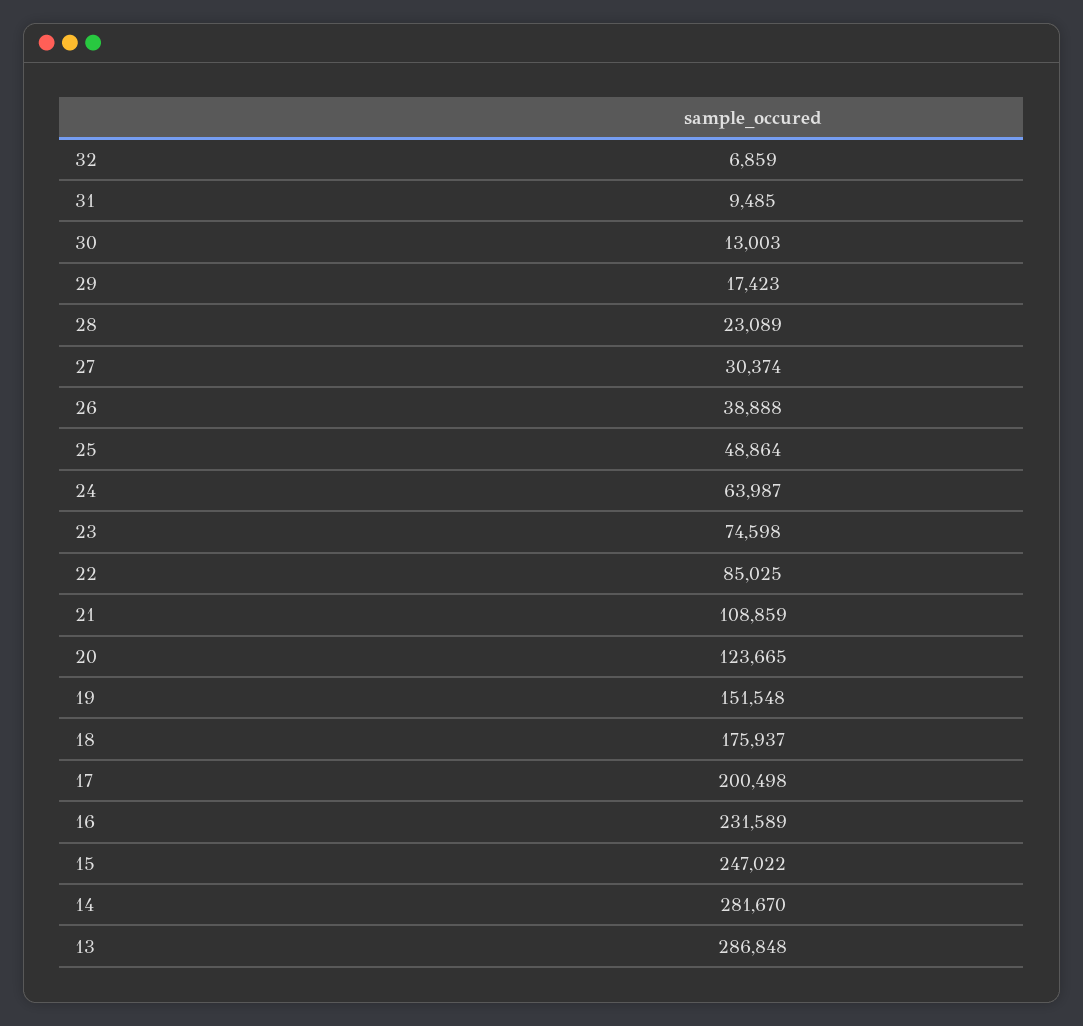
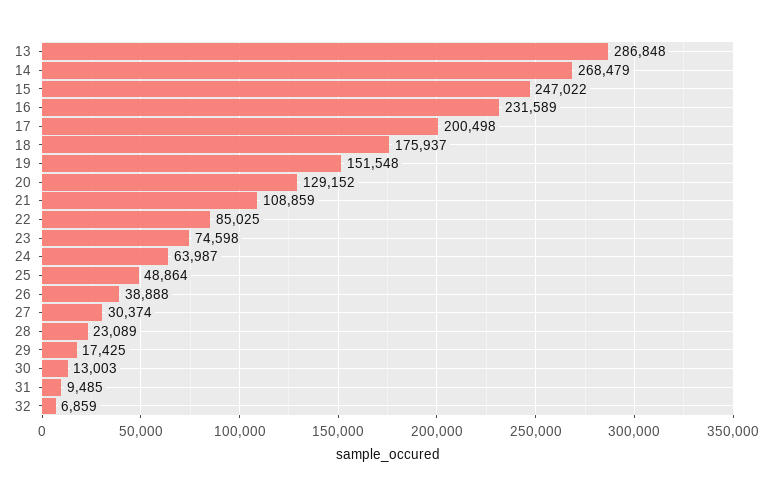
  {
    "32": 6859,
    "31": 9485,
    "30": 13003,
-   "29": 17423,
+   "29": 17425,
    "28": 23089,
    "27": 30374,
    "26": 38888,
    "25": 48864,
    "24": 63987,
    "23": 74598,
    "22": 85025,
    "21": 108859,
-   "20": 123665,
+   "20": 129152,
    "19": 151548,
    "18": 175937,
    "17": 200498,
    "16": 231589,
    "15": 247022,
-   "14": 281670,
+   "14": 268479,
    "13": 286848
  }

